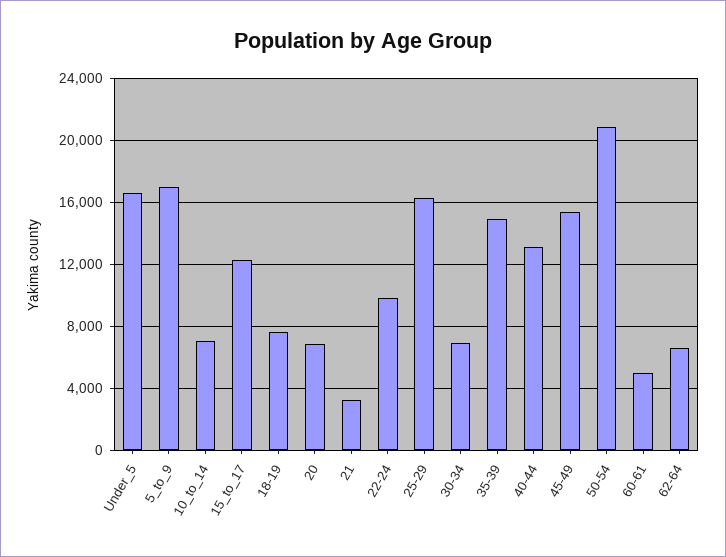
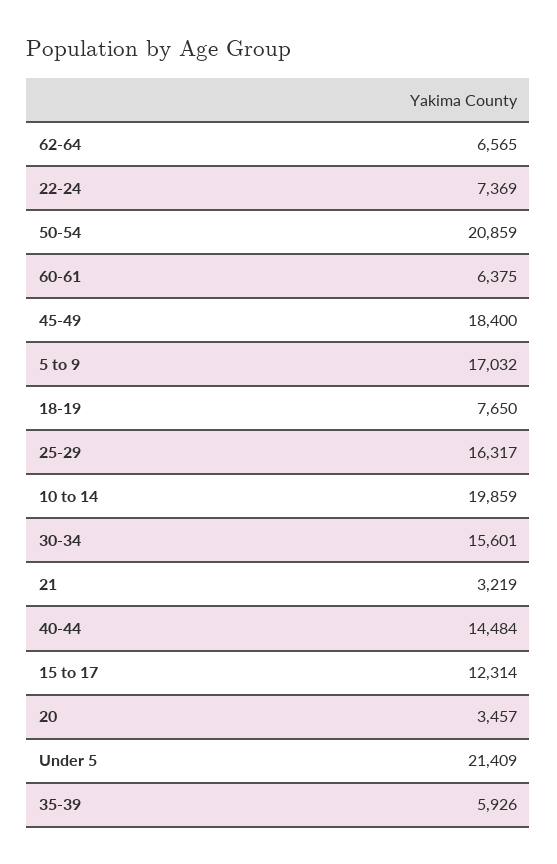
  {
-   "Under_5": 16500,
+   "Under_5": 21409,
    "5_to_9": 17032,
-   "10_to_14": 7000,
+   "10_to_14": 19859,
    "15_to_17": 12314,
    "18-19": 7650,
-   "20": 7000,
+   "20": 3457,
    "21": 3219,
-   "22-24": 10000,
+   "22-24": 7369,
    "25-29": 16317,
-   "30-34": 7000,
+   "30-34": 15601,
-   "35-39": 15000,
+   "35-39": 5926,
-   "40-44": 13000,
+   "40-44": 14484,
-   "45-49": 15500,
+   "45-49": 18400,
    "50-54": 20859,
-   "60-61": 5000,
+   "60-61": 6375,
    "62-64": 6565
  }

